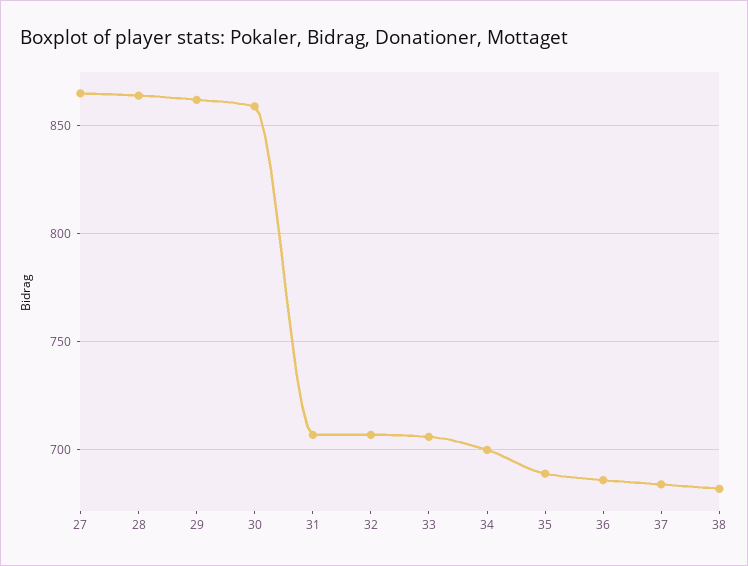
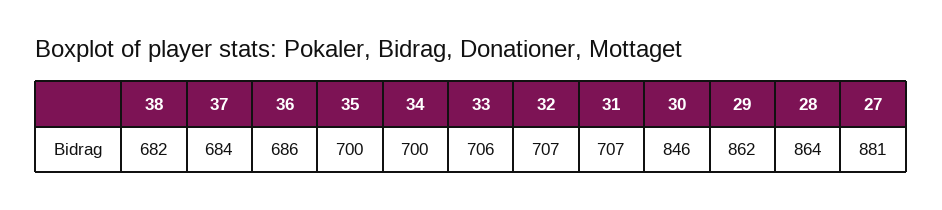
  {
-   "27": 865,
+   "27": 881,
    "28": 864,
    "29": 862,
-   "30": 860,
+   "30": 846,
    "31": 707,
    "32": 707,
    "33": 706,
    "34": 700,
-   "35": 690,
+   "35": 700,
    "36": 686,
    "37": 684,
    "38": 682
  }

